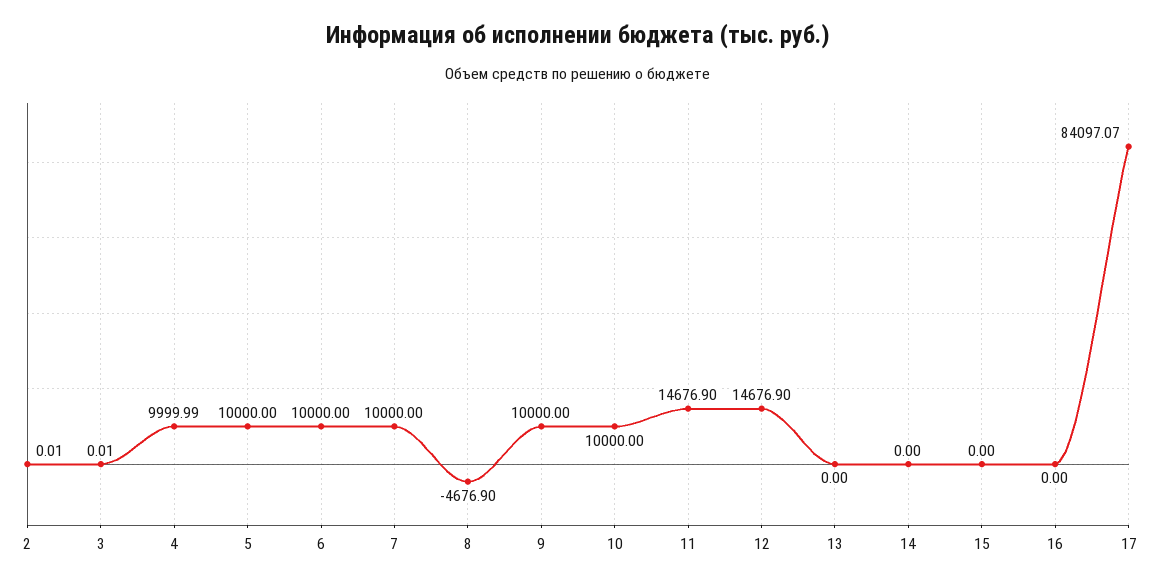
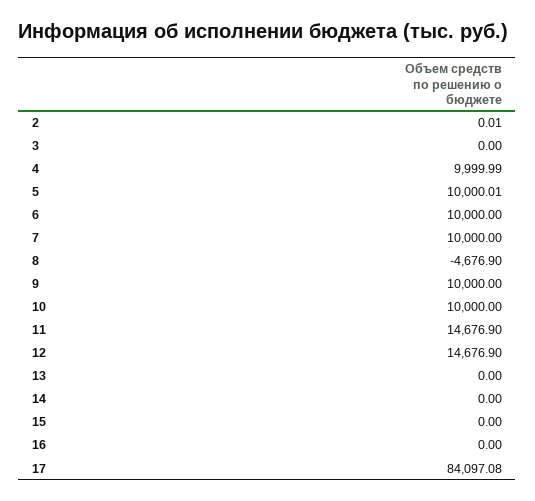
  {
    "2": 0.01,
-   "3": 0.01,
+   "3": 0,
    "4": 9999.99,
-   "5": 10000,
+   "5": 10000.01,
    "6": 10000,
    "7": 10000,
    "8": -4676.9,
    "9": 10000,
    "10": 10000,
    "11": 14676.9,
    "12": 14676.9,
    "13": 0,
    "14": 0,
    "15": 0,
    "16": 0,
-   "17": 84097.07
+   "17": 84097.08
  }

